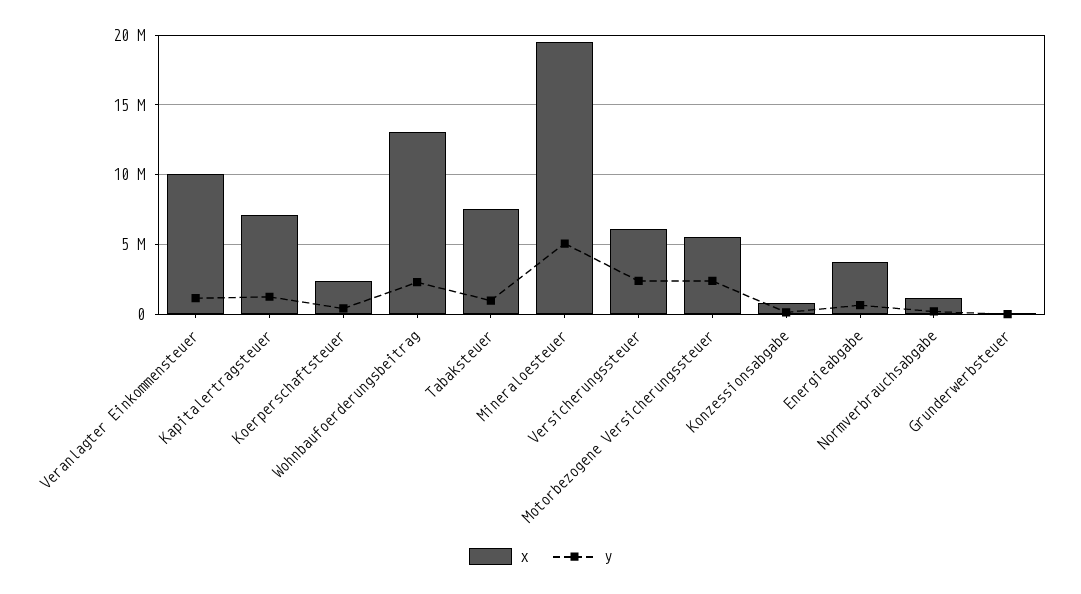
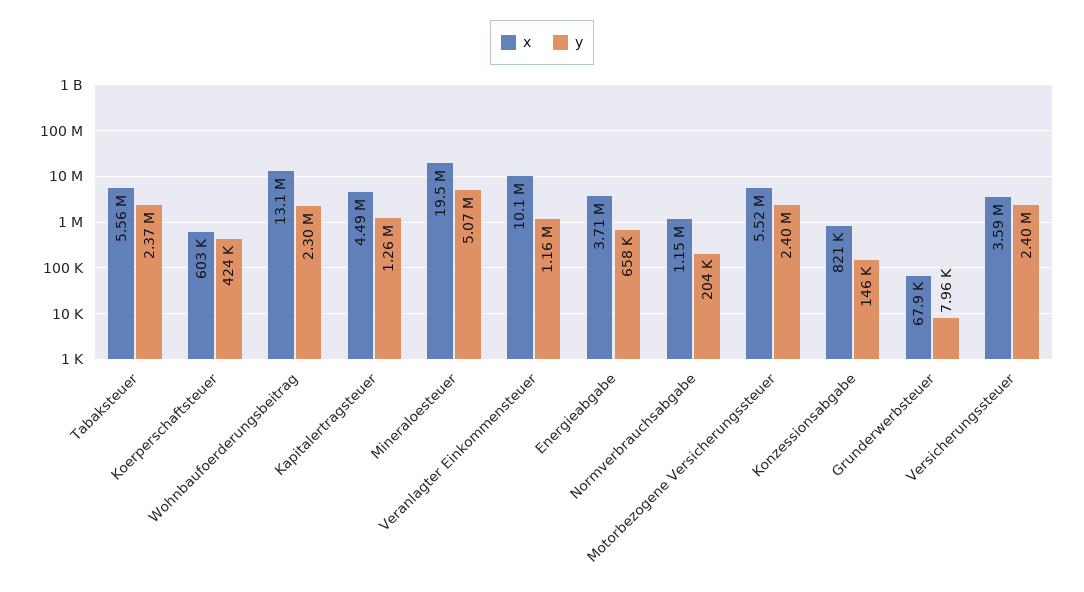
  {
    "x": {
      "Veranlagter Einkommensteuer": 10100000,
-     "Kapitalertragsteuer": 7000000,
+     "Kapitalertragsteuer": 4490000,
-     "Koerperschaftsteuer": 2500000,
+     "Koerperschaftsteuer": 603000,
      "Wohnbaufoerderungsbeitrag": 13100000,
-     "Tabaksteuer": 7500000,
+     "Tabaksteuer": 5560000,
      "Mineraloesteuer": 19500000,
-     "Versicherungssteuer": 6000000,
+     "Versicherungssteuer": 3590000,
      "Motorbezogene Versicherungssteuer": 5520000,
      "Konzessionsabgabe": 821000,
      "Energieabgabe": 3710000,
      "Normverbrauchsabgabe": 1150000,
      "Grunderwerbsteuer": 67900
    },
    "y": {
      "Veranlagter Einkommensteuer": 1160000,
      "Kapitalertragsteuer": 1260000,
      "Koerperschaftsteuer": 424000,
      "Wohnbaufoerderungsbeitrag": 2300000,
-     "Tabaksteuer": 1000000,
+     "Tabaksteuer": 2370000,
      "Mineraloesteuer": 5070000,
      "Versicherungssteuer": 2400000,
      "Motorbezogene Versicherungssteuer": 2400000,
      "Konzessionsabgabe": 146000,
      "Energieabgabe": 658000,
      "Normverbrauchsabgabe": 204000,
      "Grunderwerbsteuer": 7960
    }
  }

